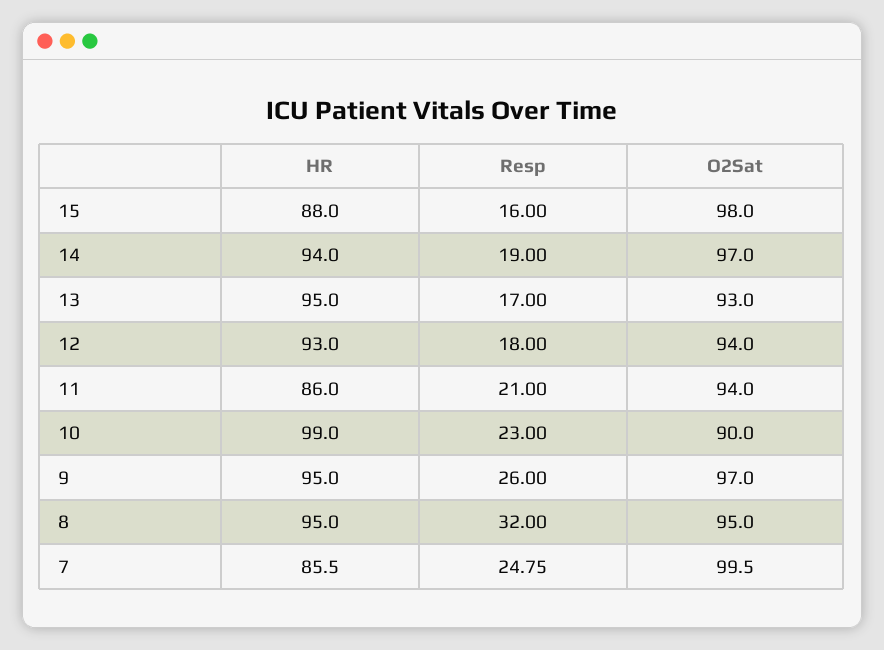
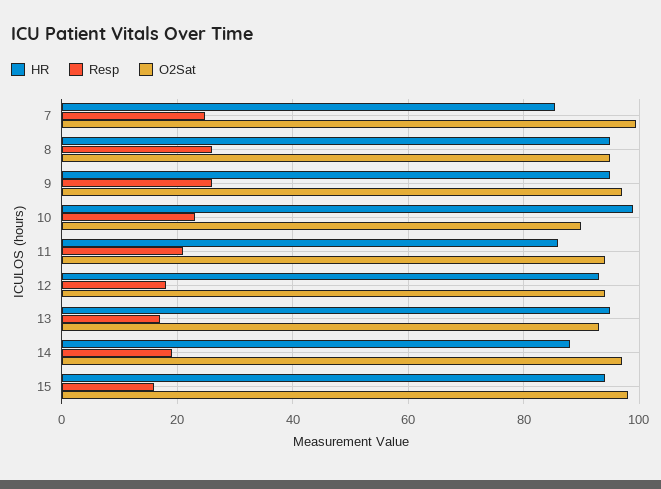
  {
    "HR": {
-     "15": 88,
+     "15": 94,
-     "14": 94,
+     "14": 88,
      "13": 95,
      "12": 93,
      "11": 86,
      "10": 99,
      "9": 95,
      "8": 95,
      "7": 85.5
    },
    "Resp": {
      "15": 16,
      "14": 19,
      "13": 17,
      "12": 18,
      "11": 21,
      "10": 23,
      "9": 26,
-     "8": 32,
+     "8": 26,
      "7": 24.75
    },
    "O2Sat": {
      "15": 98,
      "14": 97,
      "13": 93,
      "12": 94,
      "11": 94,
      "10": 90,
      "9": 97,
      "8": 95,
      "7": 99.5
    }
  }

